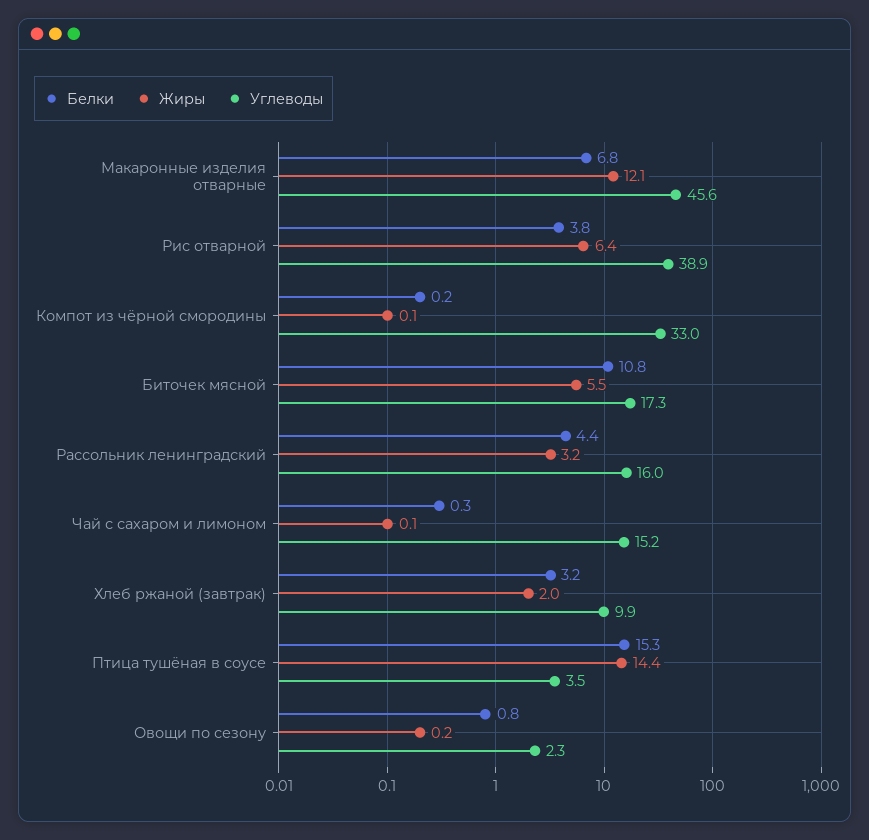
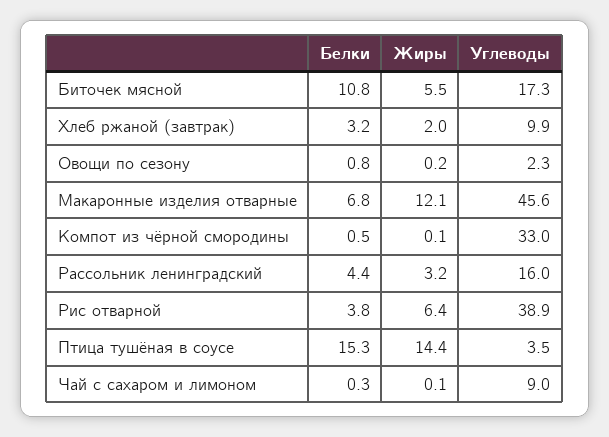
  {
    "Белки": {
      "Макаронные изделия отварные": 6.8,
      "Рис отварной": 3.8,
-     "Компот из чёрной смородины": 0.2,
+     "Компот из чёрной смородины": 0.5,
      "Биточек мясной": 10.8,
      "Рассольник ленинградский": 4.4,
      "Чай с сахаром и лимоном": 0.3,
      "Хлеб ржаной (завтрак)": 3.2,
      "Птица тушёная в соусе": 15.3,
      "Овощи по сезону": 0.8
    },
    "Жиры": {
      "Макаронные изделия отварные": 12.1,
      "Рис отварной": 6.4,
      "Компот из чёрной смородины": 0.1,
      "Биточек мясной": 5.5,
      "Рассольник ленинградский": 3.2,
      "Чай с сахаром и лимоном": 0.1,
      "Хлеб ржаной (завтрак)": 2,
      "Птица тушёная в соусе": 14.4,
      "Овощи по сезону": 0.2
    },
    "Углеводы": {
      "Макаронные изделия отварные": 45.6,
      "Рис отварной": 38.9,
      "Компот из чёрной смородины": 33,
      "Биточек мясной": 17.3,
      "Рассольник ленинградский": 16,
-     "Чай с сахаром и лимоном": 15.2,
+     "Чай с сахаром и лимоном": 9,
      "Хлеб ржаной (завтрак)": 9.9,
      "Птица тушёная в соусе": 3.5,
      "Овощи по сезону": 2.3
    }
  }

